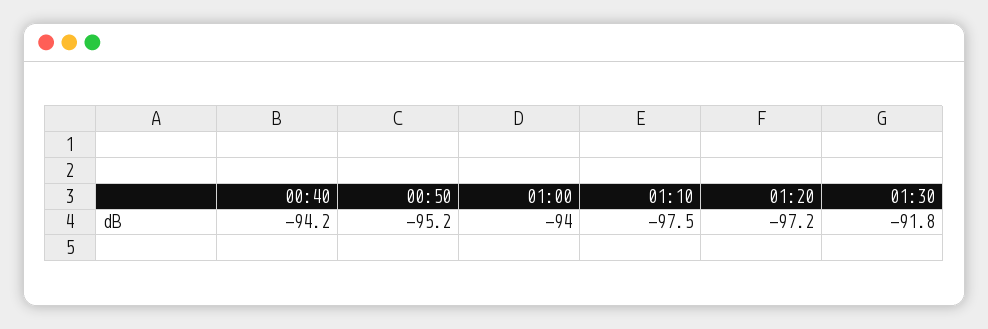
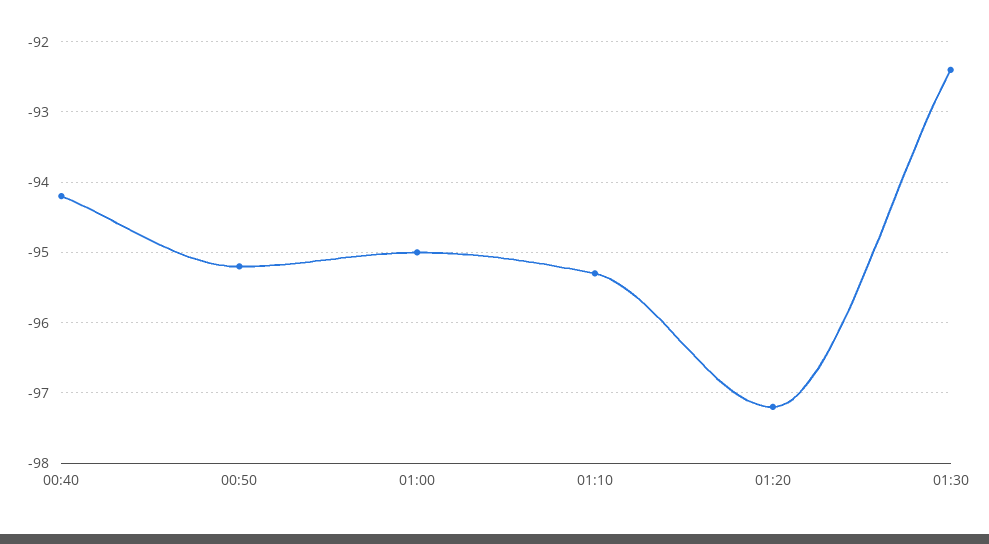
  {
    "00:40": -94.2,
    "00:50": -95.2,
-   "01:00": -94,
+   "01:00": -95,
-   "01:10": -97.5,
+   "01:10": -95.3,
    "01:20": -97.2,
-   "01:30": -91.8
+   "01:30": -92.4
  }

